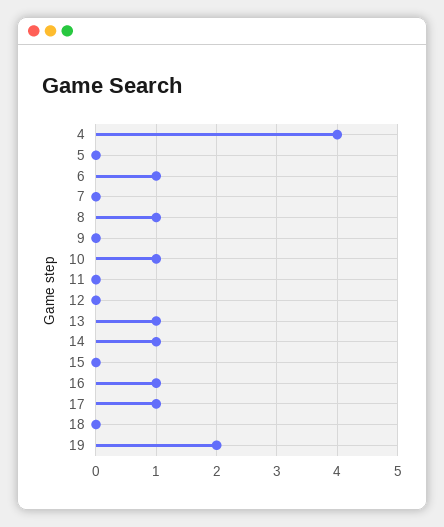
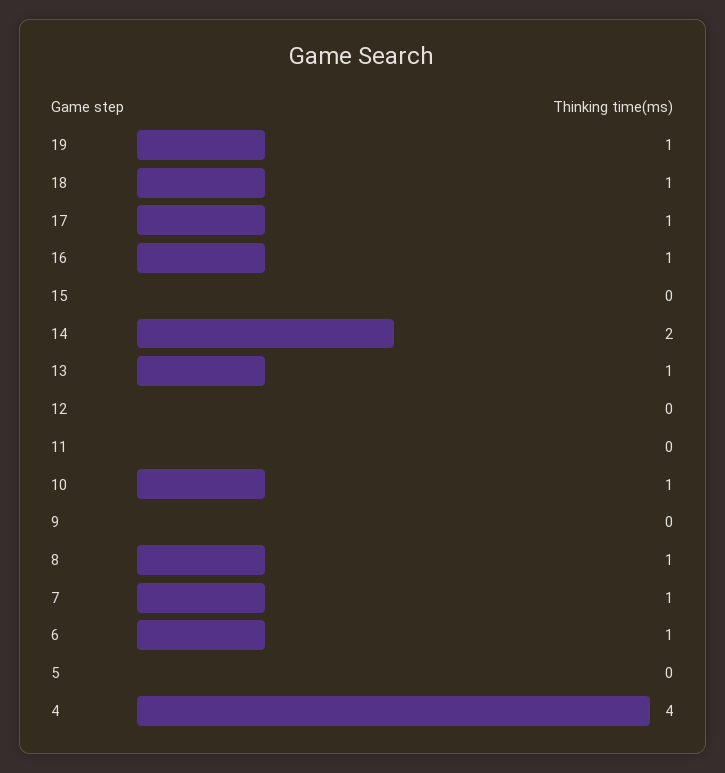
  {
    "4": 4,
    "5": 0,
    "6": 1,
-   "7": 0,
+   "7": 1,
    "8": 1,
    "9": 0,
    "10": 1,
    "11": 0,
    "12": 0,
    "13": 1,
-   "14": 1,
+   "14": 2,
    "15": 0,
    "16": 1,
    "17": 1,
-   "18": 0,
+   "18": 1,
-   "19": 2
+   "19": 1
  }

